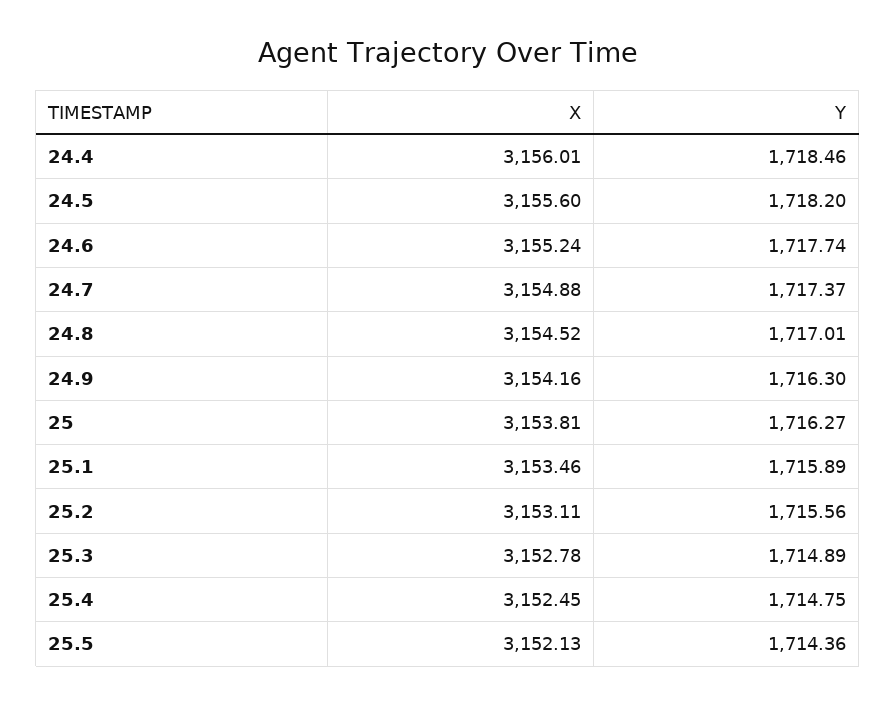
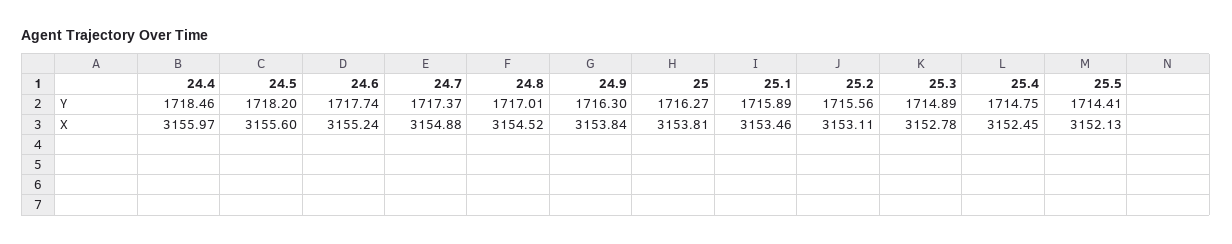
  {
    "X": {
-     "24.4": 3156.01,
+     "24.4": 3155.97,
      "24.5": 3155.6,
      "24.6": 3155.24,
      "24.7": 3154.88,
      "24.8": 3154.52,
-     "24.9": 3154.16,
+     "24.9": 3153.84,
      "25": 3153.81,
      "25.1": 3153.46,
      "25.2": 3153.11,
      "25.3": 3152.78,
      "25.4": 3152.45,
      "25.5": 3152.13
    },
    "Y": {
      "24.4": 1718.46,
      "24.5": 1718.2,
      "24.6": 1717.74,
      "24.7": 1717.37,
      "24.8": 1717.01,
      "24.9": 1716.3,
      "25": 1716.27,
      "25.1": 1715.89,
      "25.2": 1715.56,
      "25.3": 1714.89,
      "25.4": 1714.75,
-     "25.5": 1714.36
+     "25.5": 1714.41
    }
  }

